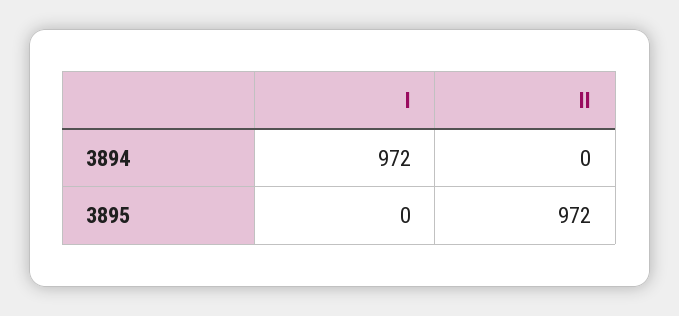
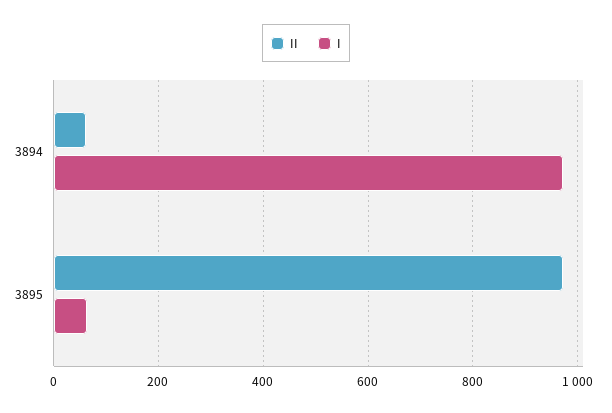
  {
    "I": {
      "3894": 972,
-     "3895": 0
+     "3895": 60
    },
    "II": {
-     "3894": 0,
+     "3894": 60,
      "3895": 972
    }
  }

